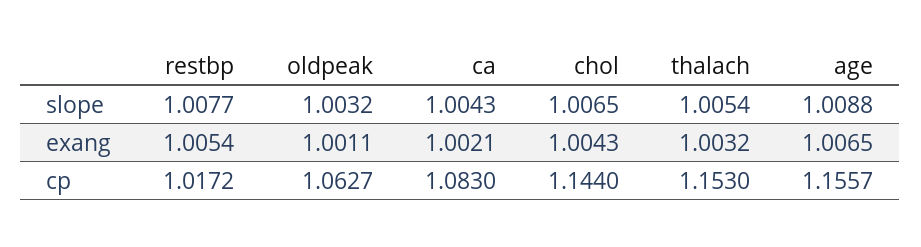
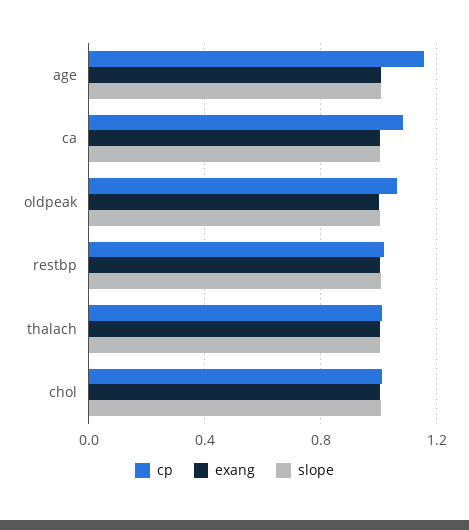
  {
    "slope": {
      "restbp": 1.0077,
      "oldpeak": 1.0032,
      "ca": 1.0043,
      "chol": 1.0065,
      "thalach": 1.0054,
      "age": 1.0088
    },
    "exang": {
      "restbp": 1.0054,
      "oldpeak": 1.0011,
      "ca": 1.0021,
      "chol": 1.0043,
      "thalach": 1.0032,
      "age": 1.0065
    },
    "cp": {
      "restbp": 1.0172,
      "oldpeak": 1.0627,
      "ca": 1.083,
-     "chol": 1.144,
+     "chol": 1,
-     "thalach": 1.153,
+     "thalach": 1,
      "age": 1.1557
    }
  }

